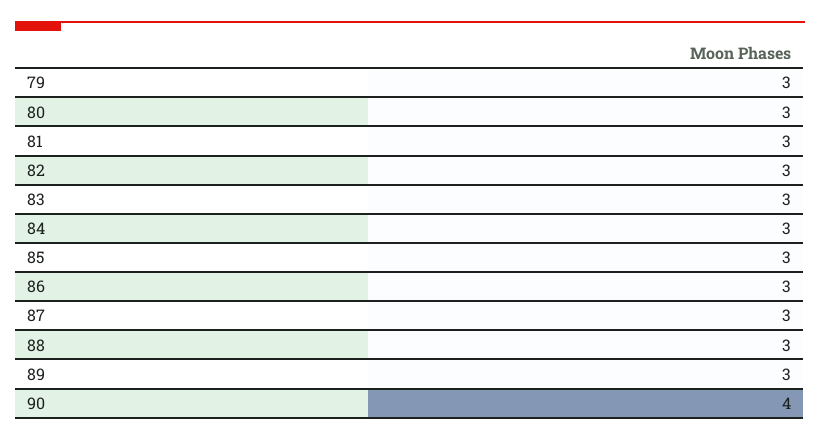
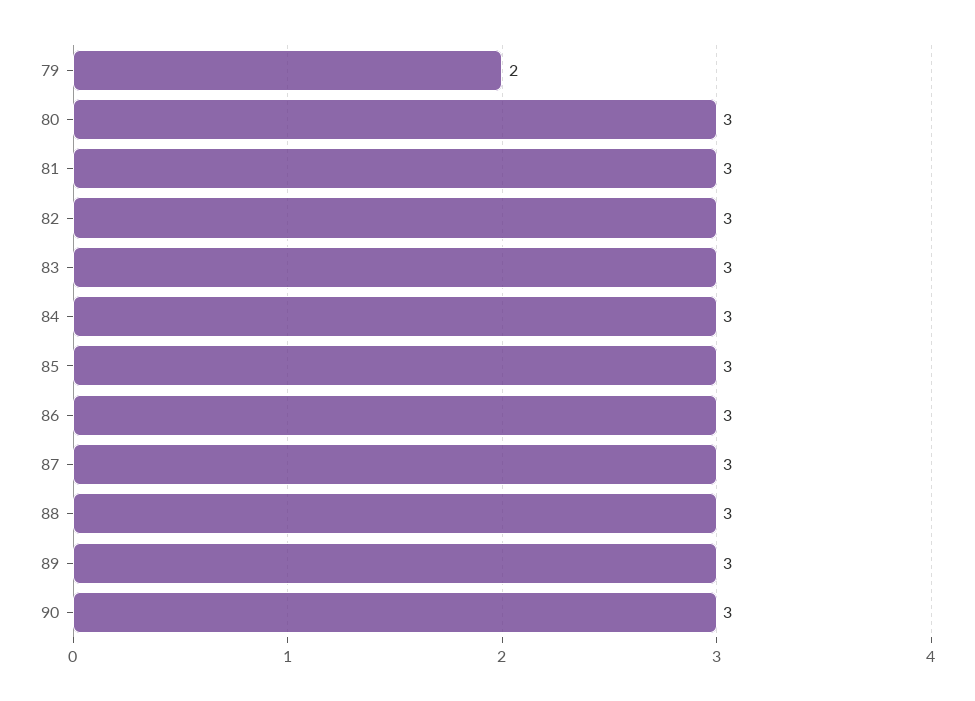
  {
-   "79": 3,
+   "79": 2,
    "80": 3,
    "81": 3,
    "82": 3,
    "83": 3,
    "84": 3,
    "85": 3,
    "86": 3,
    "87": 3,
    "88": 3,
    "89": 3,
-   "90": 4
+   "90": 3
  }

